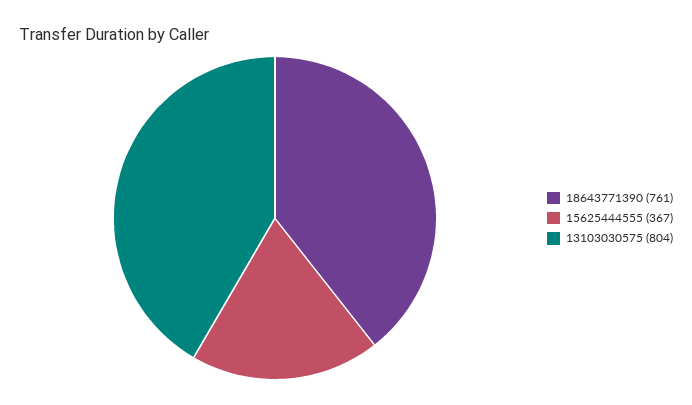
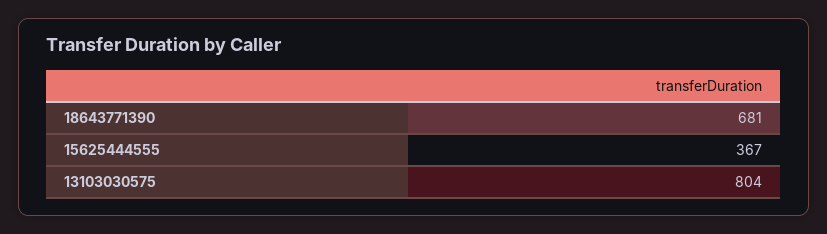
  {
-   "18643771390": 761,
+   "18643771390": 681,
    "15625444555": 367,
    "13103030575": 804
  }

